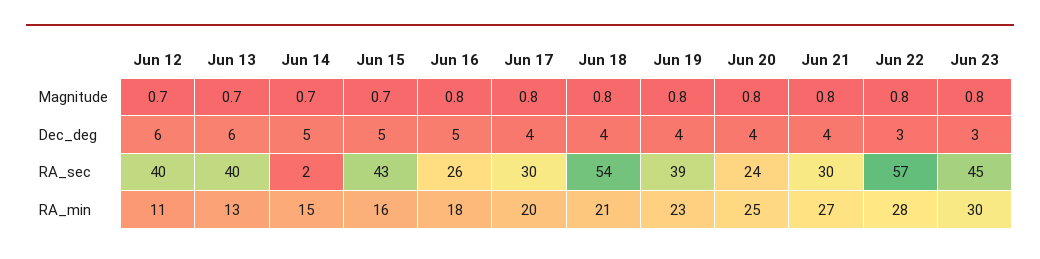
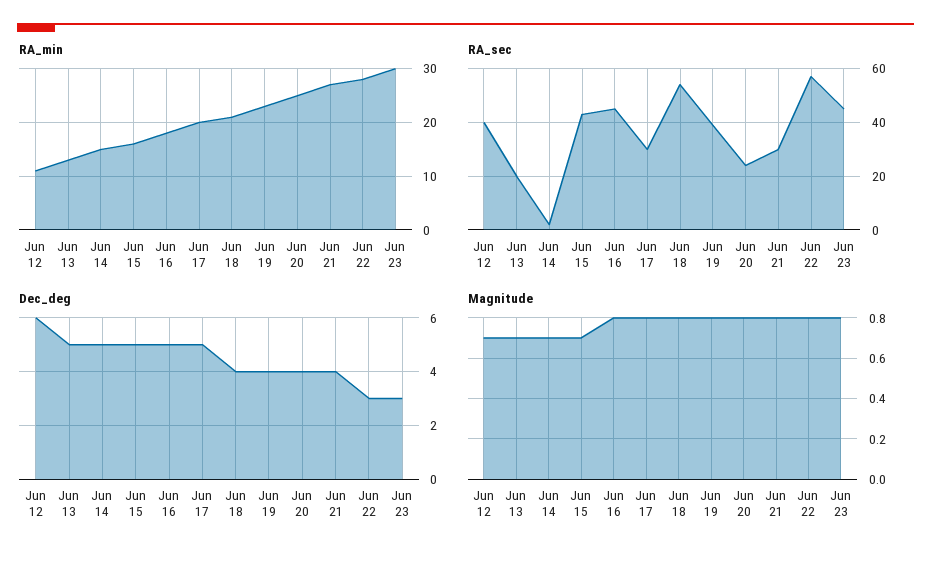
  {
    "Magnitude": {
      "Jun 12": 0.7,
      "Jun 13": 0.7,
      "Jun 14": 0.7,
      "Jun 15": 0.7,
      "Jun 16": 0.8,
      "Jun 17": 0.8,
      "Jun 18": 0.8,
      "Jun 19": 0.8,
      "Jun 20": 0.8,
      "Jun 21": 0.8,
      "Jun 22": 0.8,
      "Jun 23": 0.8
    },
    "Dec_deg": {
      "Jun 12": 6,
-     "Jun 13": 6,
+     "Jun 13": 5,
      "Jun 14": 5,
      "Jun 15": 5,
      "Jun 16": 5,
-     "Jun 17": 4,
+     "Jun 17": 5,
      "Jun 18": 4,
      "Jun 19": 4,
      "Jun 20": 4,
      "Jun 21": 4,
      "Jun 22": 3,
      "Jun 23": 3
    },
    "RA_sec": {
      "Jun 12": 40,
-     "Jun 13": 40,
+     "Jun 13": 20,
      "Jun 14": 2,
      "Jun 15": 43,
-     "Jun 16": 26,
+     "Jun 16": 45,
      "Jun 17": 30,
      "Jun 18": 54,
      "Jun 19": 39,
      "Jun 20": 24,
      "Jun 21": 30,
      "Jun 22": 57,
      "Jun 23": 45
    },
    "RA_min": {
      "Jun 12": 11,
      "Jun 13": 13,
      "Jun 14": 15,
      "Jun 15": 16,
      "Jun 16": 18,
      "Jun 17": 20,
      "Jun 18": 21,
      "Jun 19": 23,
      "Jun 20": 25,
      "Jun 21": 27,
      "Jun 22": 28,
      "Jun 23": 30
    }
  }

